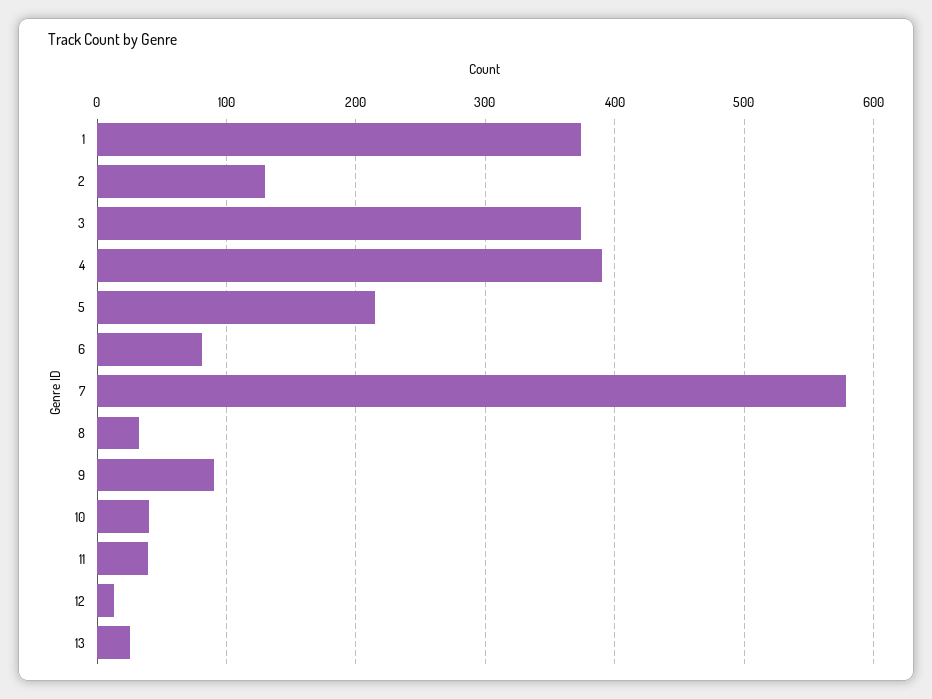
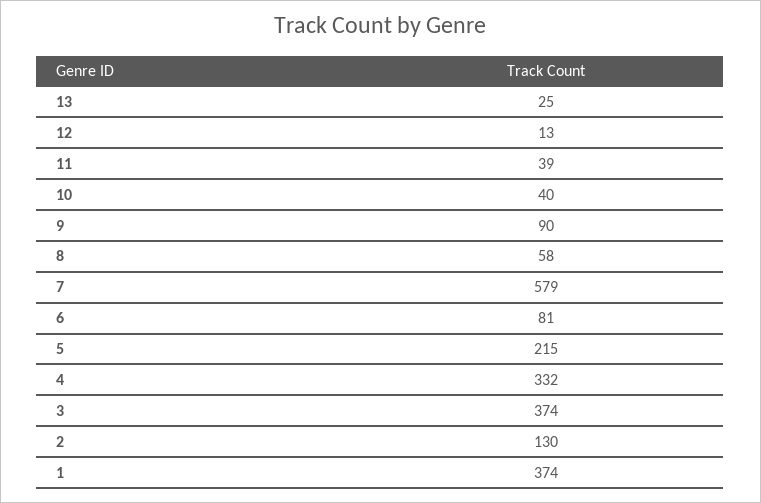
  {
    "1": 374,
    "2": 130,
    "3": 374,
-   "4": 390,
+   "4": 332,
    "5": 215,
    "6": 81,
    "7": 579,
-   "8": 30,
+   "8": 58,
    "9": 90,
    "10": 40,
    "11": 39,
    "12": 13,
    "13": 25
  }

